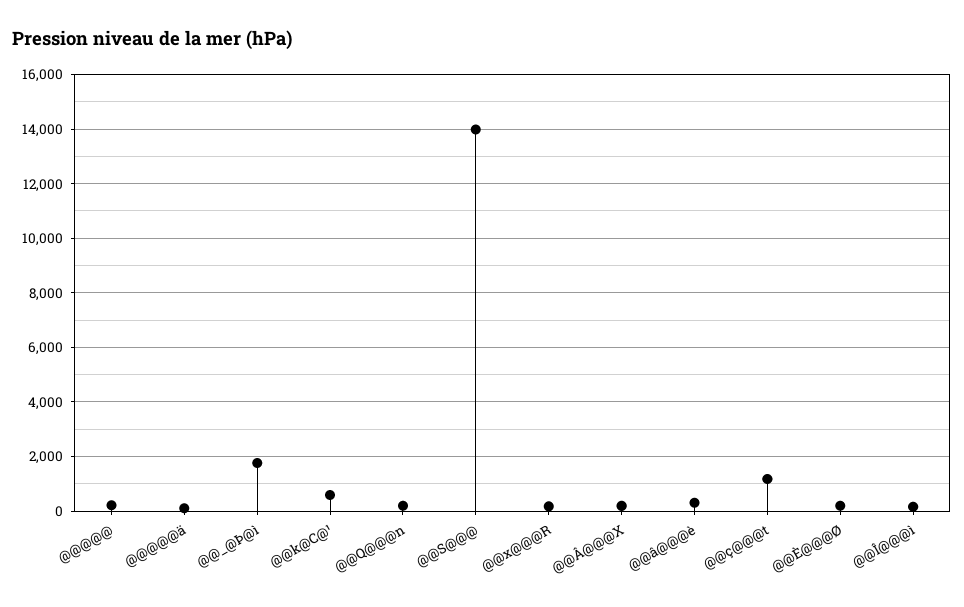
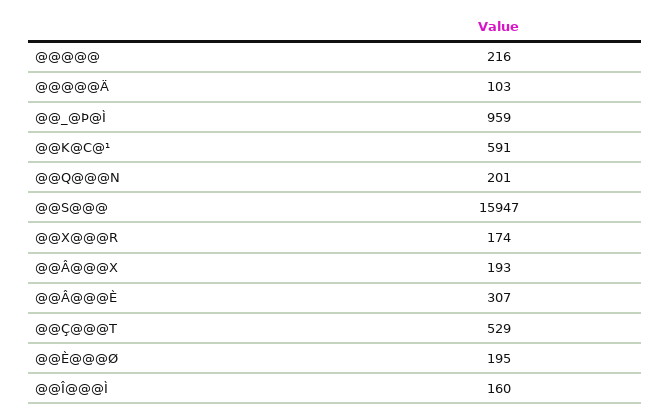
  {
    "@@@@@": 216,
    "@@@@@ä": 103,
-   "@@_@Þ@ì": 1750,
+   "@@_@Þ@ì": 959,
    "@@k@C@¹": 591,
    "@@Q@@@n": 201,
-   "@@S@@@": 14000,
+   "@@S@@@": 15947,
    "@@x@@@R": 174,
    "@@Â@@@X": 193,
    "@@â@@@è": 307,
-   "@@ç@@@t": 1250,
+   "@@ç@@@t": 529,
    "@@È@@@Ø": 195,
    "@@Î@@@ì": 160
  }

